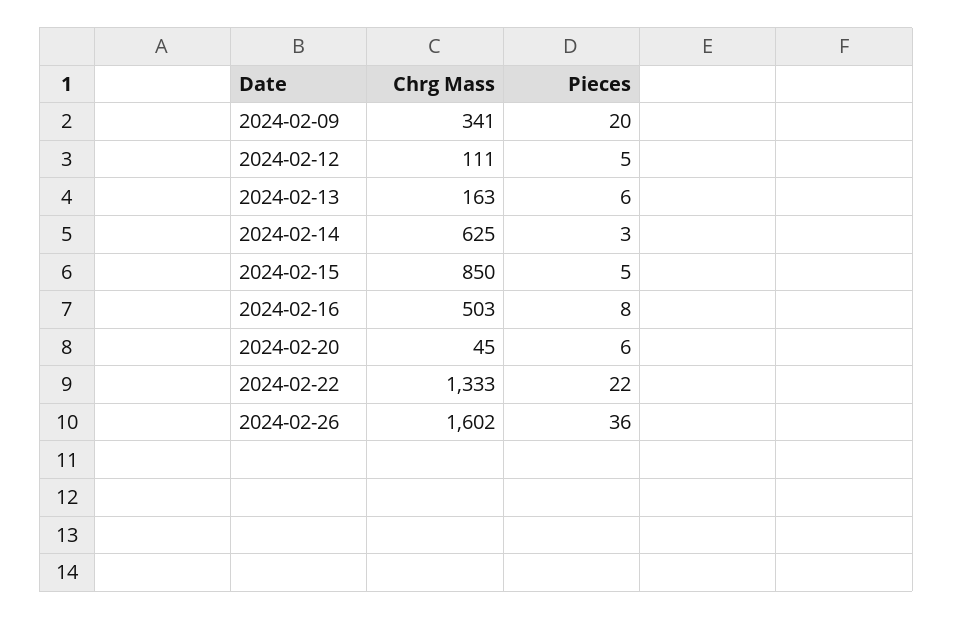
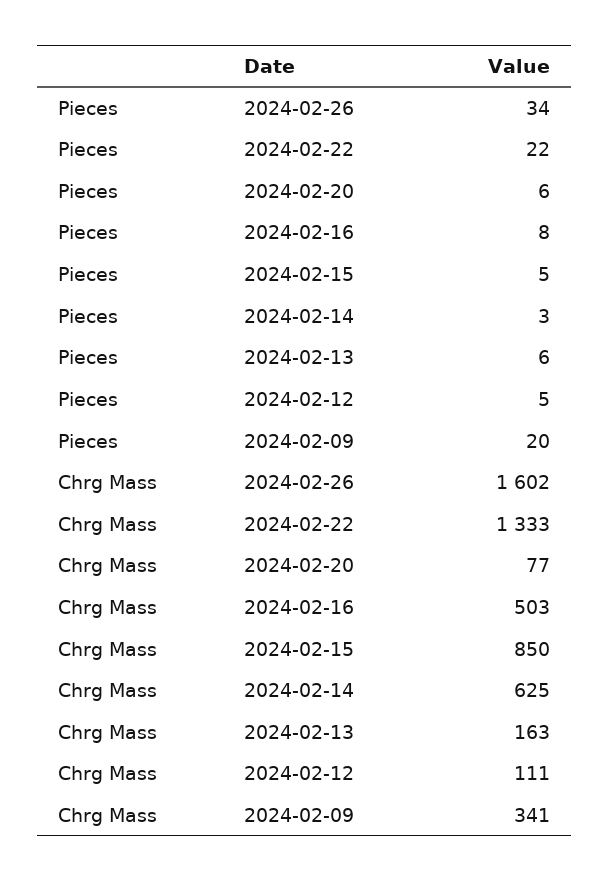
  {
    "Chrg Mass": {
      "2024-02-09": 341,
      "2024-02-12": 111,
      "2024-02-13": 163,
      "2024-02-14": 625,
      "2024-02-15": 850,
      "2024-02-16": 503,
-     "2024-02-20": 45,
+     "2024-02-20": 77,
      "2024-02-22": 1333,
      "2024-02-26": 1602
    },
    "Pieces": {
      "2024-02-09": 20,
      "2024-02-12": 5,
      "2024-02-13": 6,
      "2024-02-14": 3,
      "2024-02-15": 5,
      "2024-02-16": 8,
      "2024-02-20": 6,
      "2024-02-22": 22,
-     "2024-02-26": 36
+     "2024-02-26": 34
    }
  }

